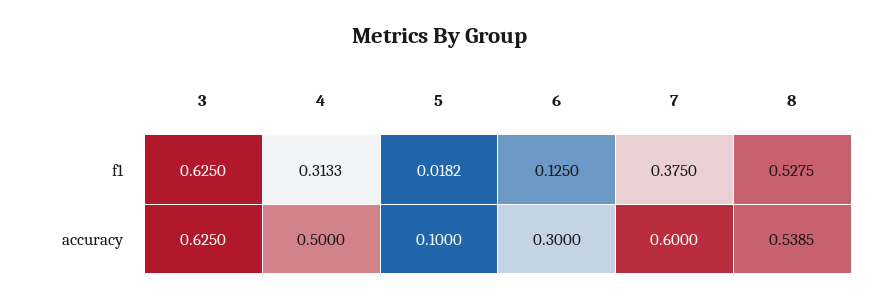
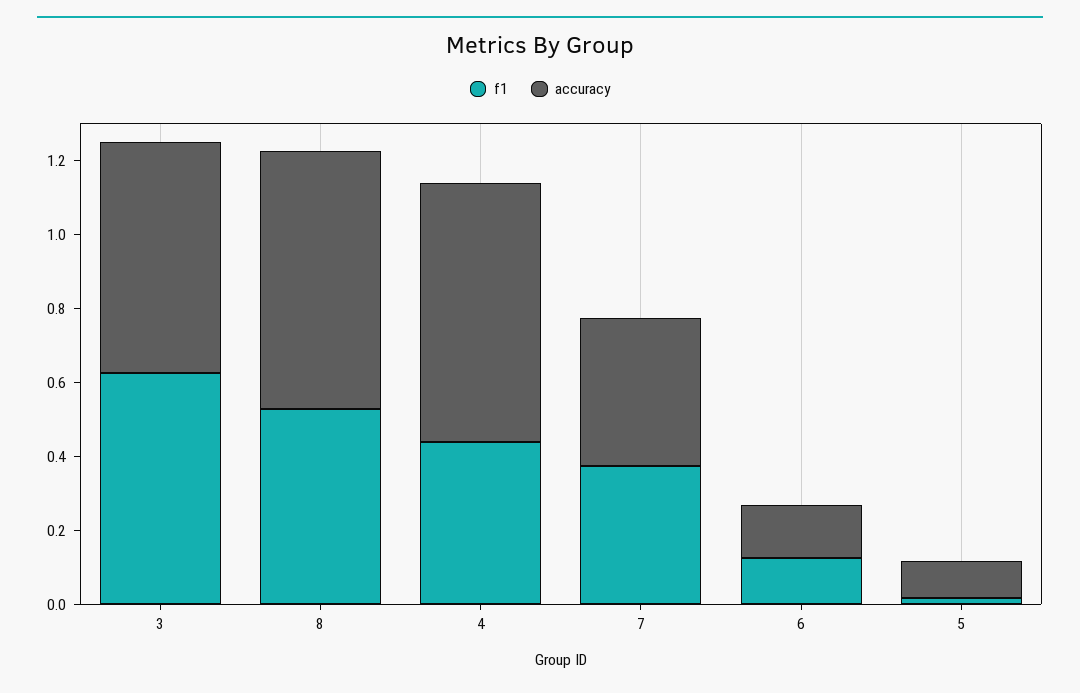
  {
    "f1": {
      "3": 0.625,
-     "4": 0.3133,
+     "4": 0.45,
      "5": 0.0182,
      "6": 0.125,
      "7": 0.375,
      "8": 0.5275
    },
    "accuracy": {
      "3": 0.625,
-     "4": 0.5,
+     "4": 0.7,
      "5": 0.1,
-     "6": 0.3,
+     "6": 0.15,
-     "7": 0.6,
+     "7": 0.4,
-     "8": 0.5385
+     "8": 0.7
    }
  }

